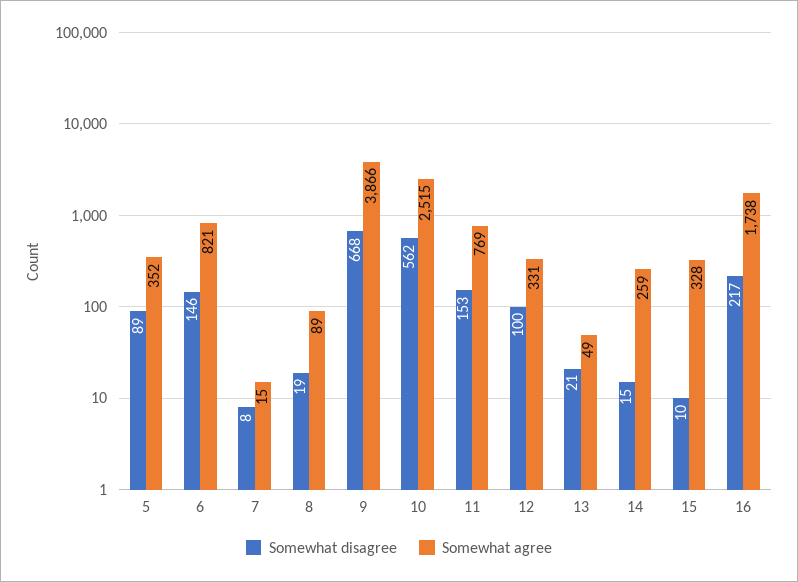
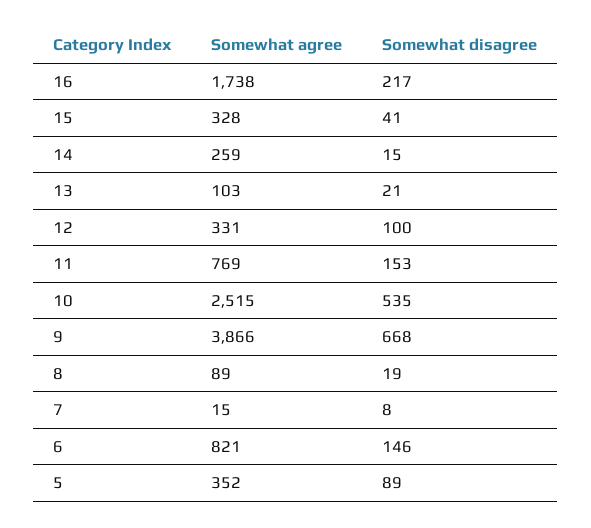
  {
    "Somewhat disagree": {
      "5": 89,
      "6": 146,
      "7": 8,
      "8": 19,
      "9": 668,
-     "10": 562,
+     "10": 535,
      "11": 153,
      "12": 100,
      "13": 21,
      "14": 15,
-     "15": 10,
+     "15": 41,
      "16": 217
    },
    "Somewhat agree": {
      "5": 352,
      "6": 821,
      "7": 15,
      "8": 89,
      "9": 3866,
      "10": 2515,
      "11": 769,
      "12": 331,
-     "13": 49,
+     "13": 103,
      "14": 259,
      "15": 328,
      "16": 1738
    }
  }

